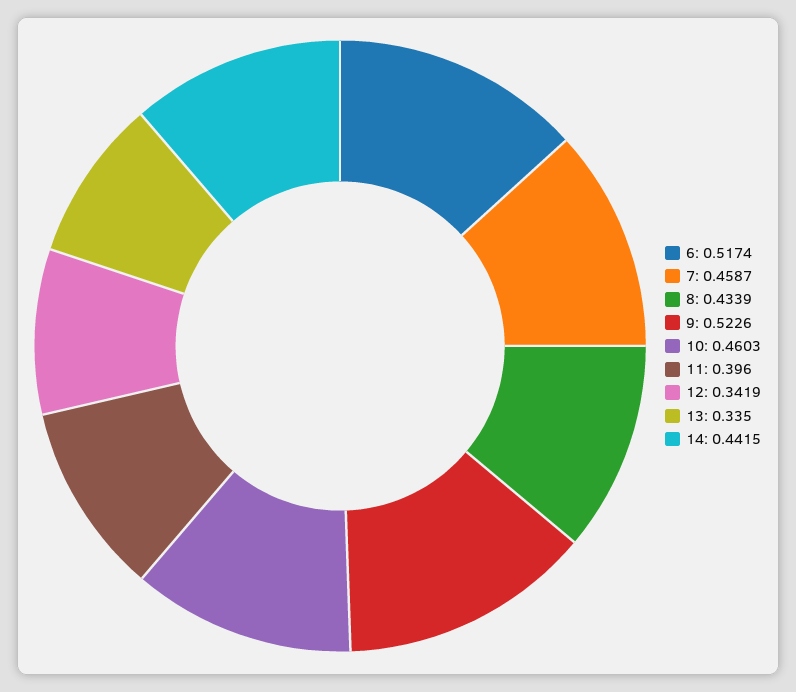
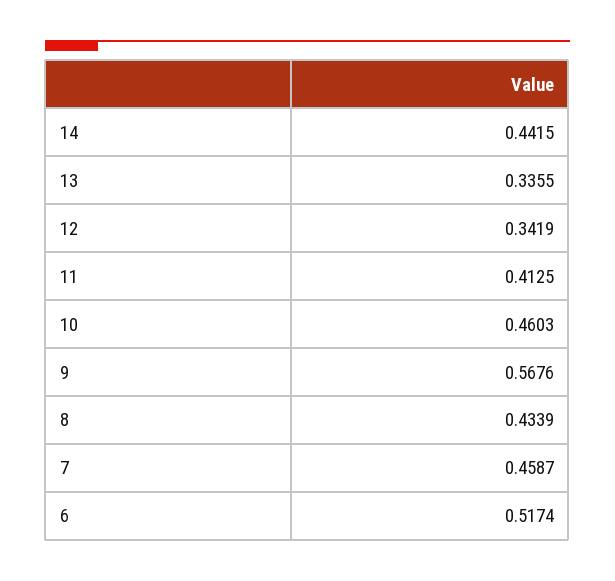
  {
    "6": 0.5174,
    "7": 0.4587,
    "8": 0.4339,
-   "9": 0.5226,
+   "9": 0.5676,
    "10": 0.4603,
-   "11": 0.396,
+   "11": 0.4125,
    "12": 0.3419,
-   "13": 0.335,
+   "13": 0.3355,
    "14": 0.4415
  }

